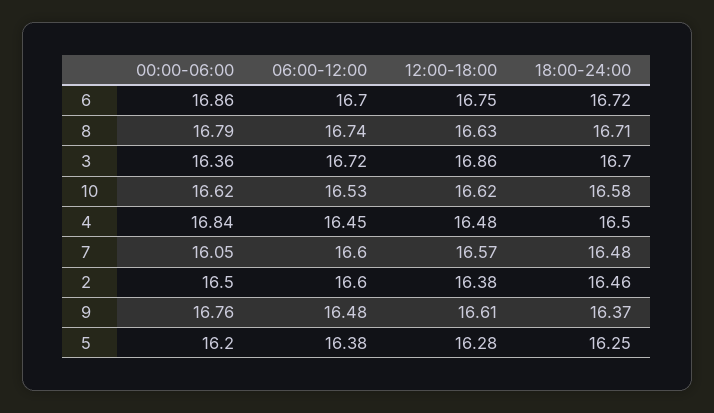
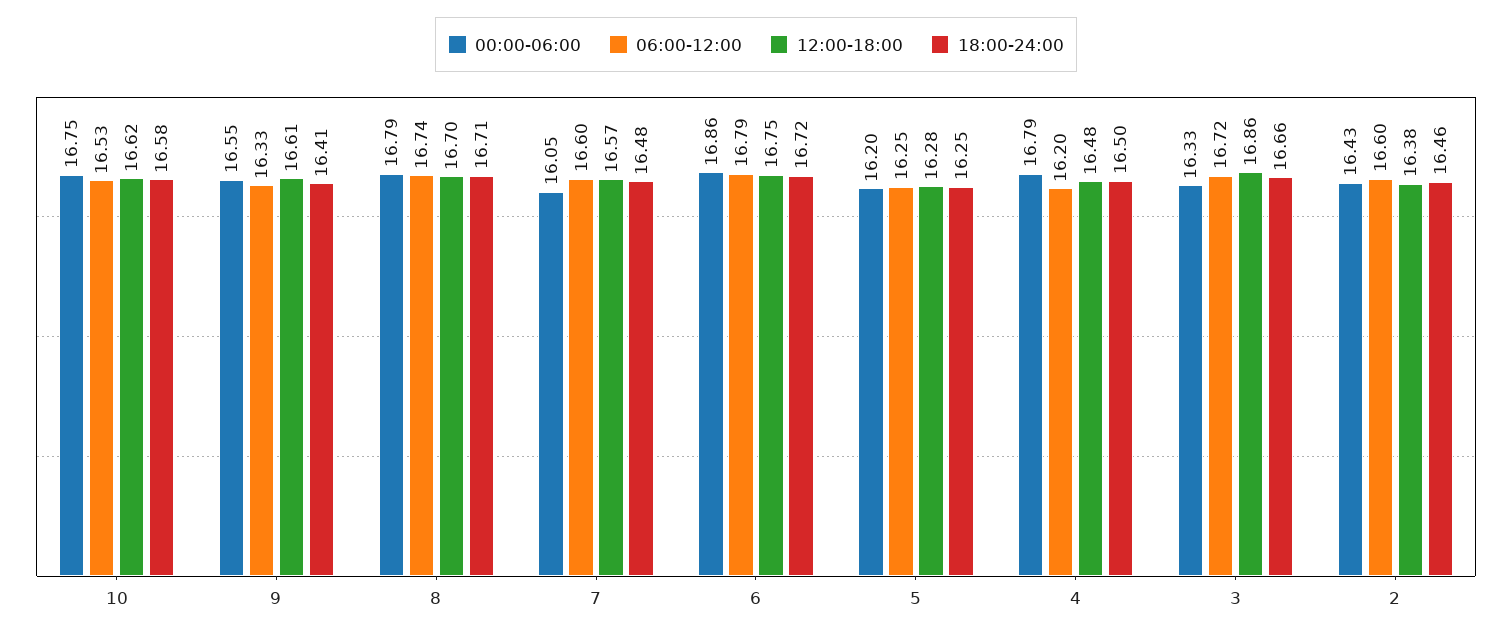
  {
    "00:00-06:00": {
      "6": 16.86,
      "8": 16.79,
-     "3": 16.36,
+     "3": 16.33,
-     "10": 16.62,
+     "10": 16.75,
-     "4": 16.84,
+     "4": 16.79,
      "7": 16.05,
-     "2": 16.5,
+     "2": 16.43,
-     "9": 16.76,
+     "9": 16.55,
      "5": 16.2
    },
    "06:00-12:00": {
-     "6": 16.7,
+     "6": 16.79,
      "8": 16.74,
      "3": 16.72,
      "10": 16.53,
-     "4": 16.45,
+     "4": 16.2,
      "7": 16.6,
      "2": 16.6,
-     "9": 16.48,
+     "9": 16.33,
-     "5": 16.38
+     "5": 16.25
    },
    "12:00-18:00": {
      "6": 16.75,
-     "8": 16.63,
+     "8": 16.7,
      "3": 16.86,
      "10": 16.62,
      "4": 16.48,
      "7": 16.57,
      "2": 16.38,
      "9": 16.61,
      "5": 16.28
    },
    "18:00-24:00": {
      "6": 16.72,
      "8": 16.71,
-     "3": 16.7,
+     "3": 16.66,
      "10": 16.58,
      "4": 16.5,
      "7": 16.48,
      "2": 16.46,
-     "9": 16.37,
+     "9": 16.41,
      "5": 16.25
    }
  }

